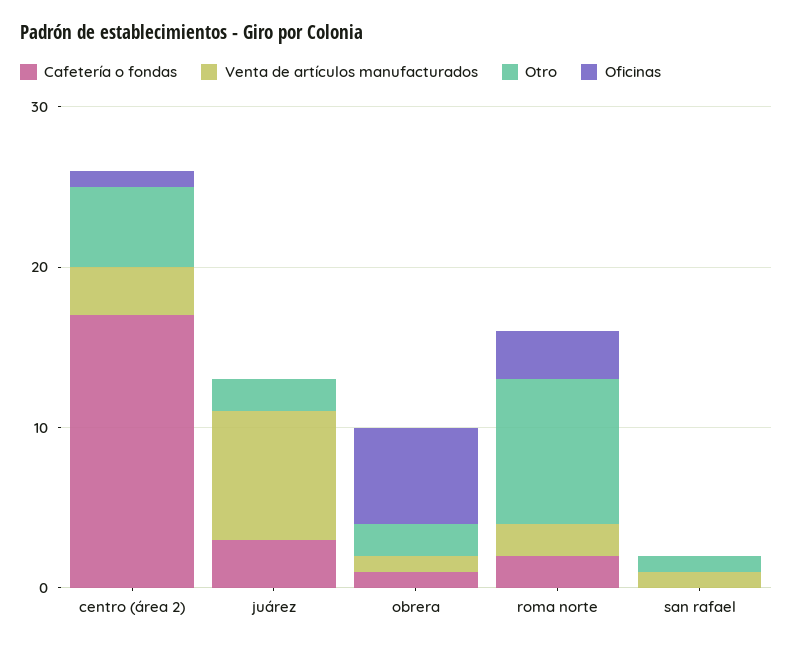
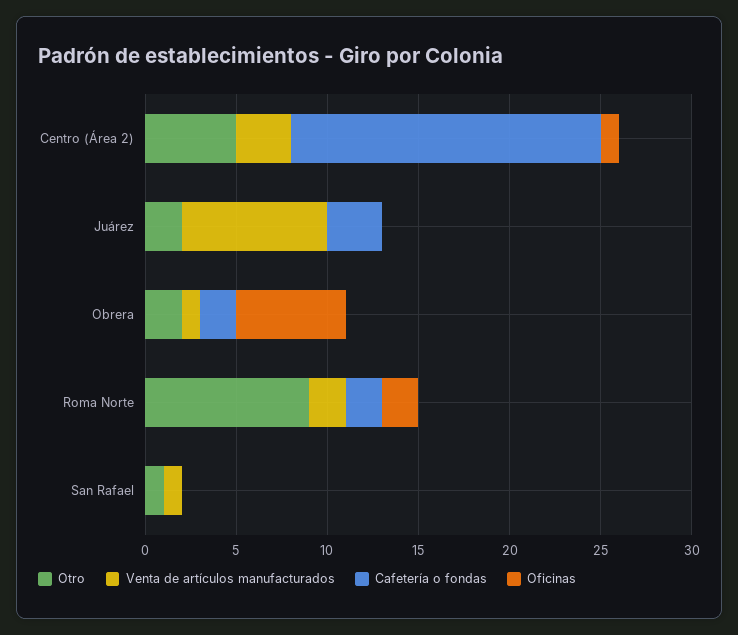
  {
    "Cafetería o fondas": {
      "centro (área 2)": 17,
      "juárez": 3,
-     "obrera": 1,
+     "obrera": 2,
      "roma norte": 2,
      "san rafael": 0
    },
    "Venta de artículos manufacturados": {
      "centro (área 2)": 3,
      "juárez": 8,
      "obrera": 1,
      "roma norte": 2,
      "san rafael": 1
    },
    "Otro": {
      "centro (área 2)": 5,
      "juárez": 2,
      "obrera": 2,
      "roma norte": 9,
      "san rafael": 1
    },
    "Oficinas": {
      "centro (área 2)": 1,
      "juárez": 0,
      "obrera": 6,
-     "roma norte": 3,
+     "roma norte": 2,
      "san rafael": 0
    }
  }

